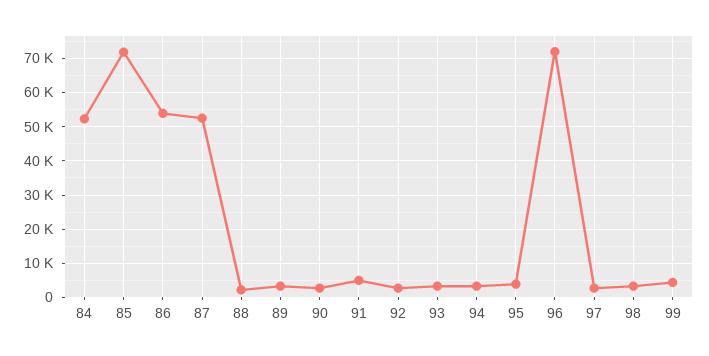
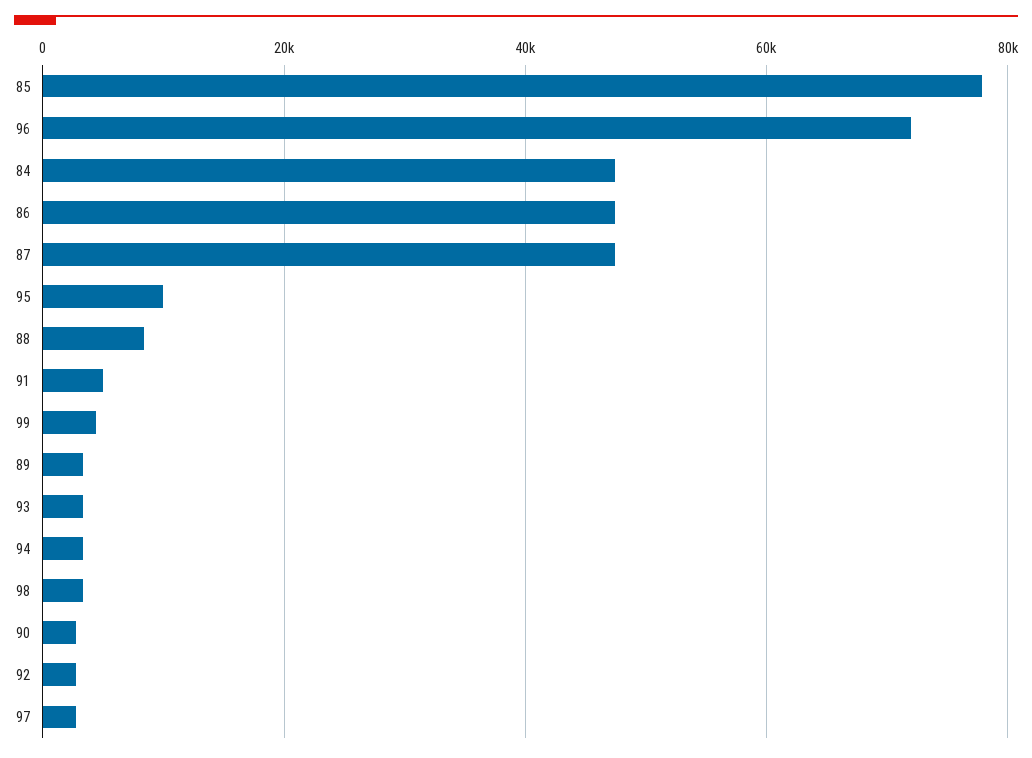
  {
-   "84": 52000,
+   "84": 48000,
-   "85": 72000,
+   "85": 78000,
-   "86": 54000,
+   "86": 48000,
-   "87": 52000,
+   "87": 48000,
-   "88": 2000,
+   "88": 8000,
    "89": 4000,
    "90": 2000,
    "91": 4000,
    "92": 2000,
    "93": 4000,
    "94": 4000,
-   "95": 4000,
+   "95": 10000,
    "96": 72000,
    "97": 2000,
    "98": 4000,
    "99": 4000
  }

